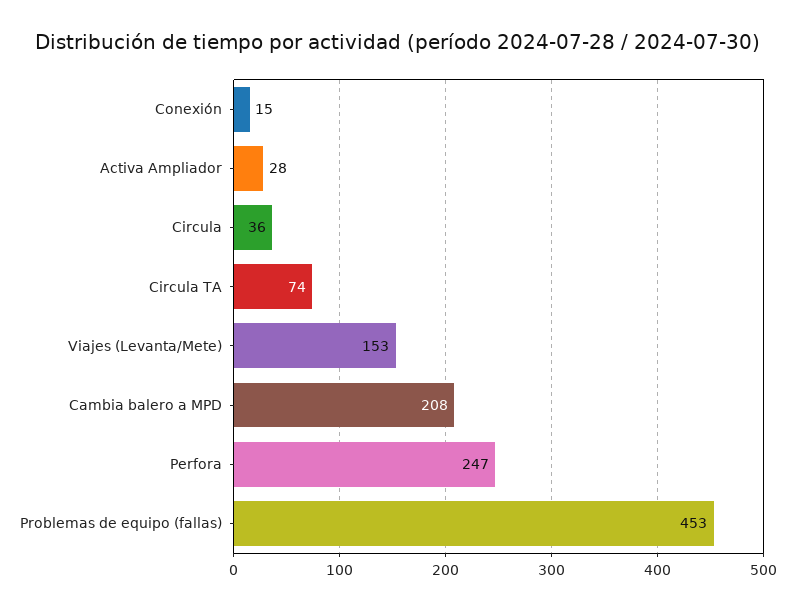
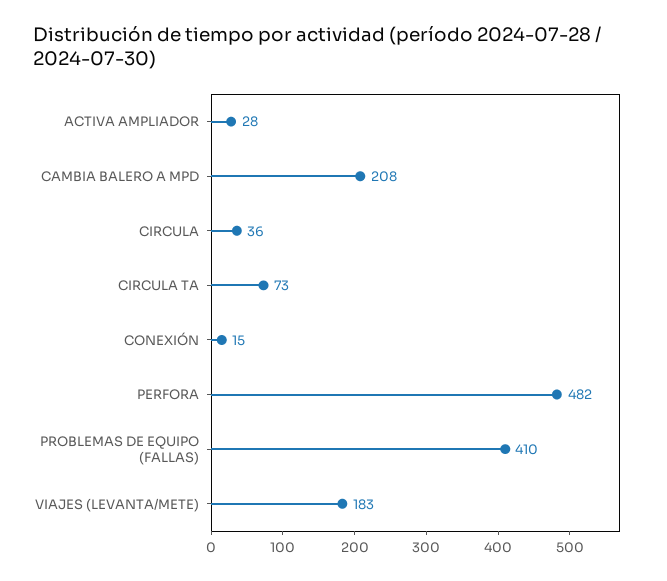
  {
    "Conexión": 15,
    "Activa Ampliador": 28,
    "Circula": 36,
-   "Circula TA": 74,
+   "Circula TA": 73,
-   "Viajes (Levanta/Mete)": 153,
+   "Viajes (Levanta/Mete)": 183,
    "Cambia balero a MPD": 208,
-   "Perfora": 247,
+   "Perfora": 482,
-   "Problemas de equipo (fallas)": 453
+   "Problemas de equipo (fallas)": 410
  }

